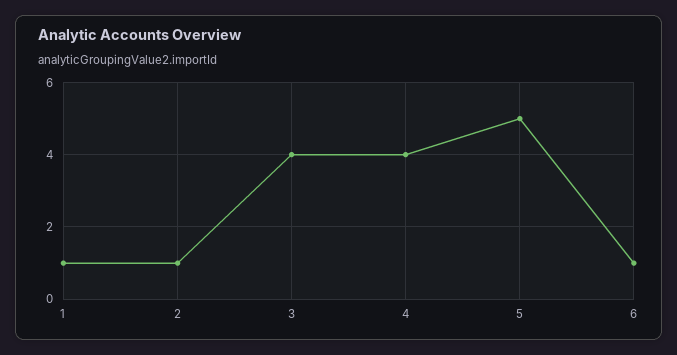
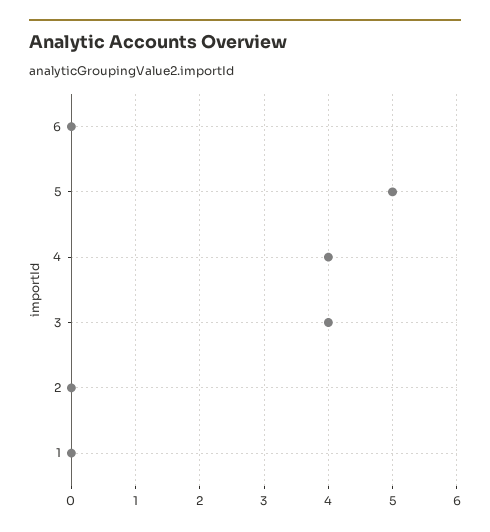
  {
-   "1": 1,
+   "1": 0,
-   "2": 1,
+   "2": 0,
    "3": 4,
    "4": 4,
    "5": 5,
-   "6": 1
+   "6": 0
  }

